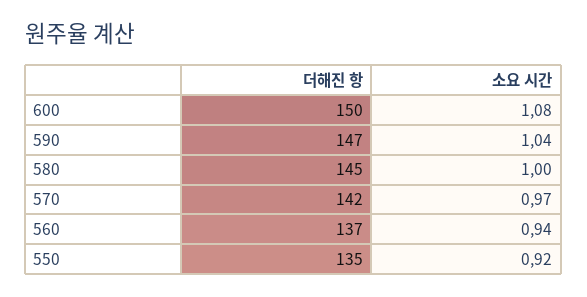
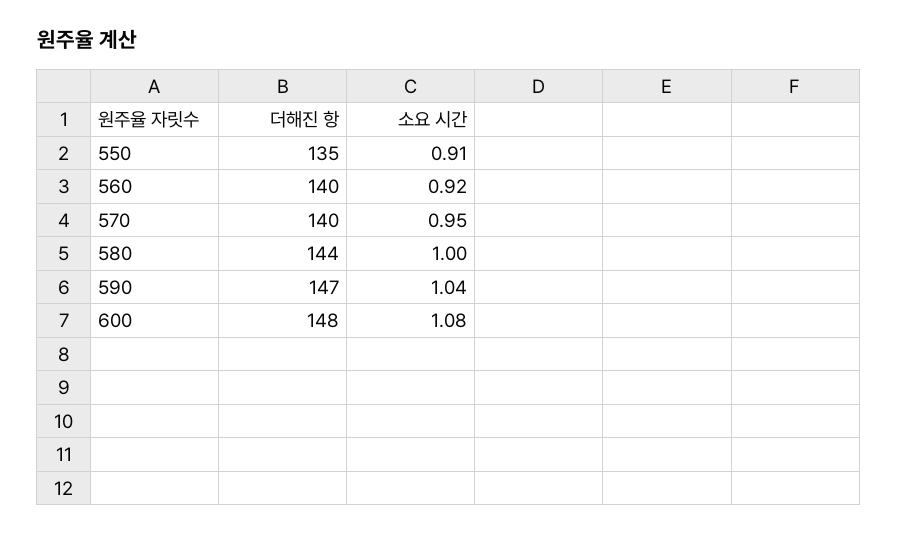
  {
    "더해진 항": {
-     "600": 150,
+     "600": 148,
      "590": 147,
-     "580": 145,
+     "580": 144,
-     "570": 142,
+     "570": 140,
-     "560": 137,
+     "560": 140,
      "550": 135
    },
    "소요 시간": {
      "600": 1.08,
      "590": 1.04,
      "580": 1,
-     "570": 0.97,
+     "570": 0.95,
-     "560": 0.94,
+     "560": 0.92,
-     "550": 0.92
+     "550": 0.91
    }
  }

